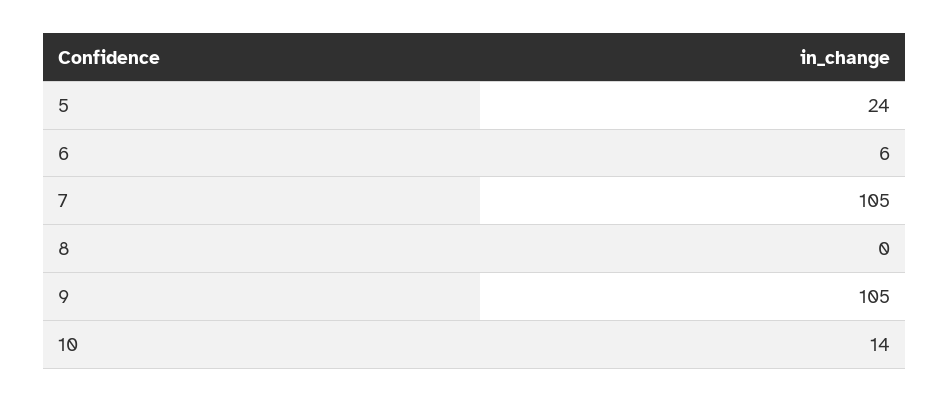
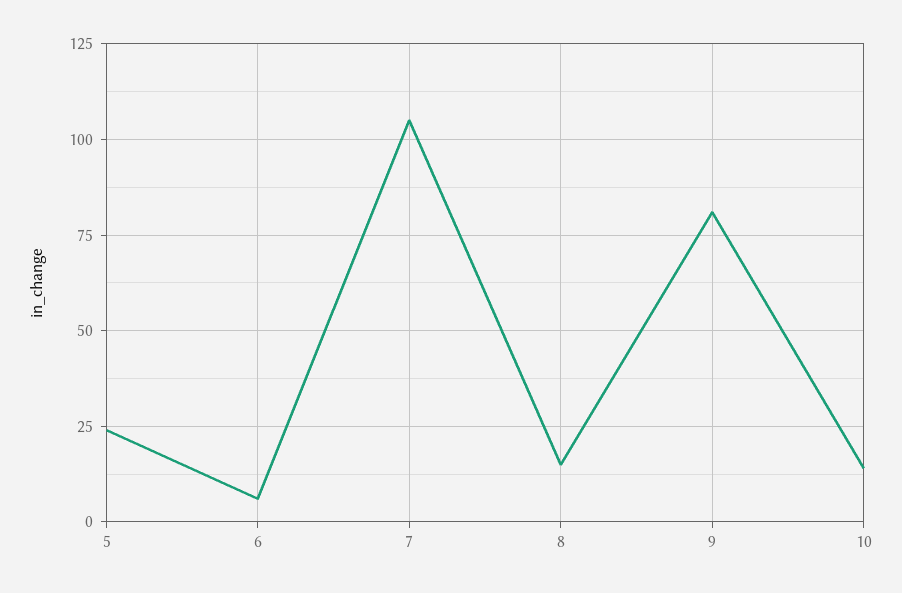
  {
    "5": 24,
    "6": 6,
    "7": 105,
-   "8": 0,
+   "8": 15,
-   "9": 105,
+   "9": 80,
    "10": 14
  }

